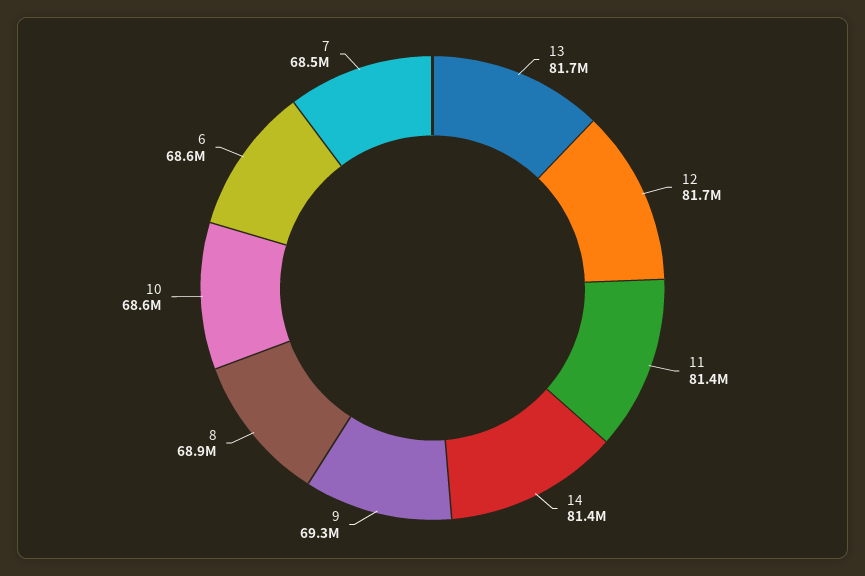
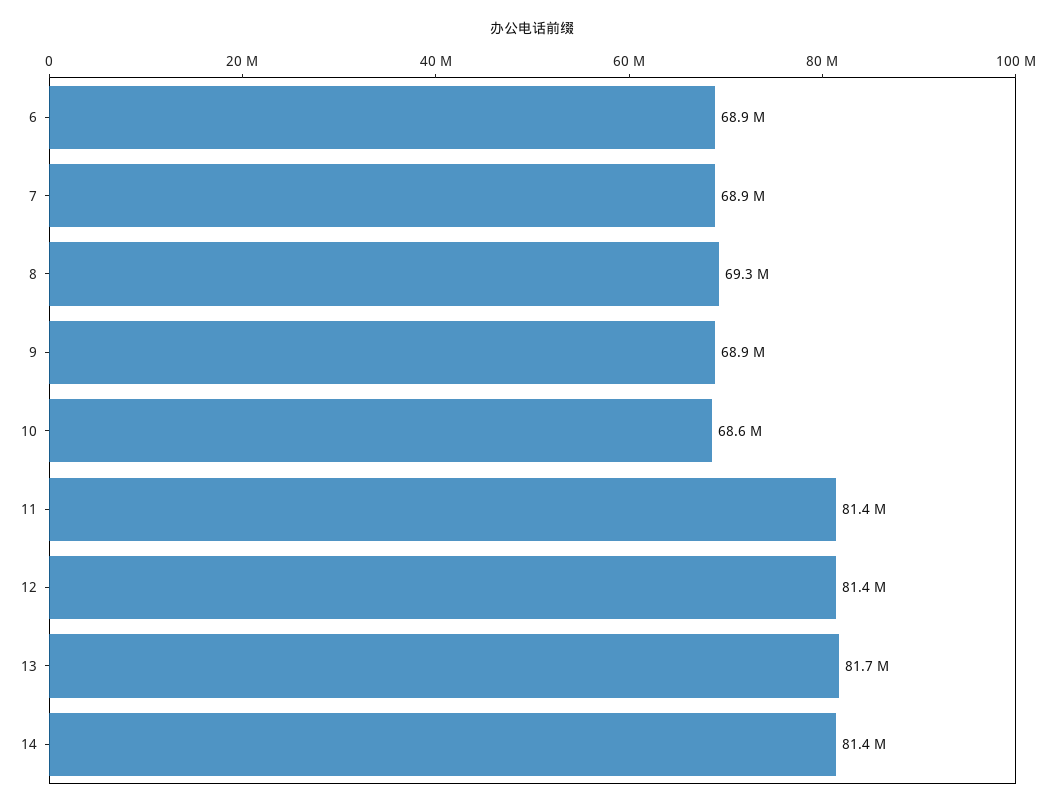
  {
    "13": 81700000,
-   "12": 81700000,
+   "12": 81400000,
    "11": 81400000,
    "14": 81400000,
-   "9": 69300000,
+   "9": 68900000,
-   "8": 68900000,
+   "8": 69300000,
    "10": 68600000,
-   "6": 68600000,
+   "6": 68900000,
-   "7": 68500000
+   "7": 68900000
  }

